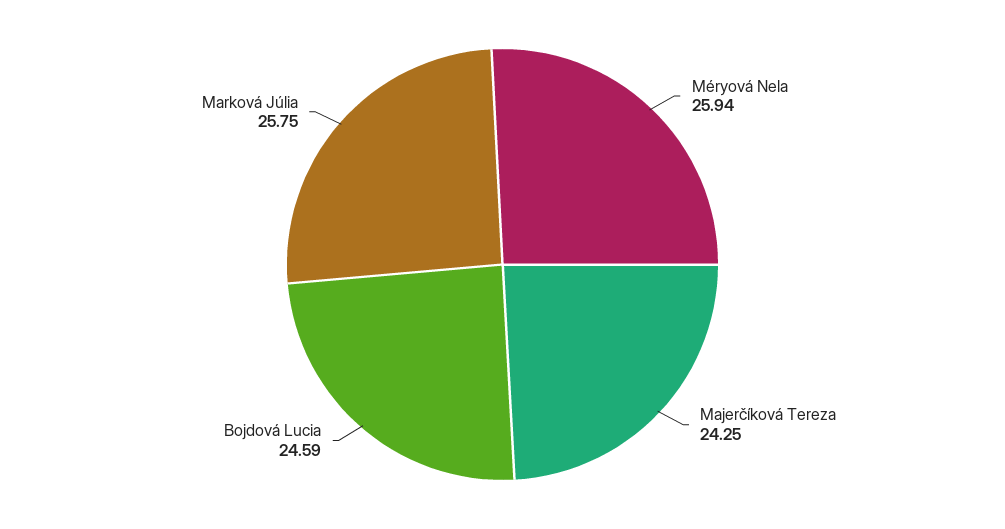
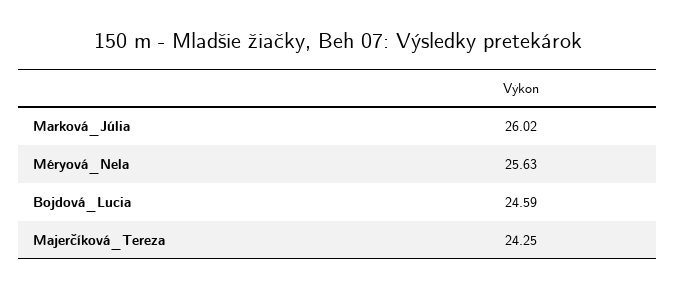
  {
-   "Méryová Nela": 25.94,
+   "Méryová Nela": 25.63,
    "Majerčíková Tereza": 24.25,
    "Bojdová Lucia": 24.59,
-   "Marková Júlia": 25.75
+   "Marková Júlia": 26.02
  }

